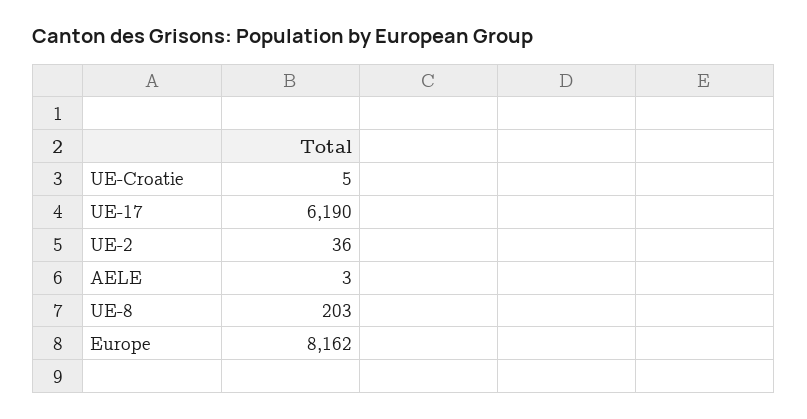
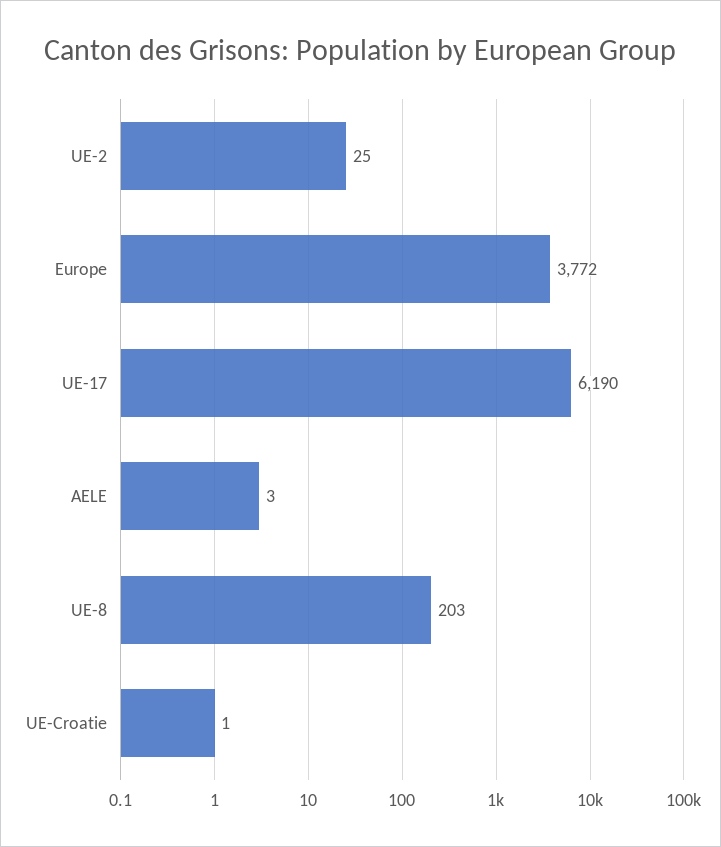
  {
-   "UE-Croatie": 5,
+   "UE-Croatie": 1,
    "UE-17": 6190,
-   "UE-2": 36,
+   "UE-2": 25,
    "AELE": 3,
    "UE-8": 203,
-   "Europe": 8162
+   "Europe": 3772
  }

